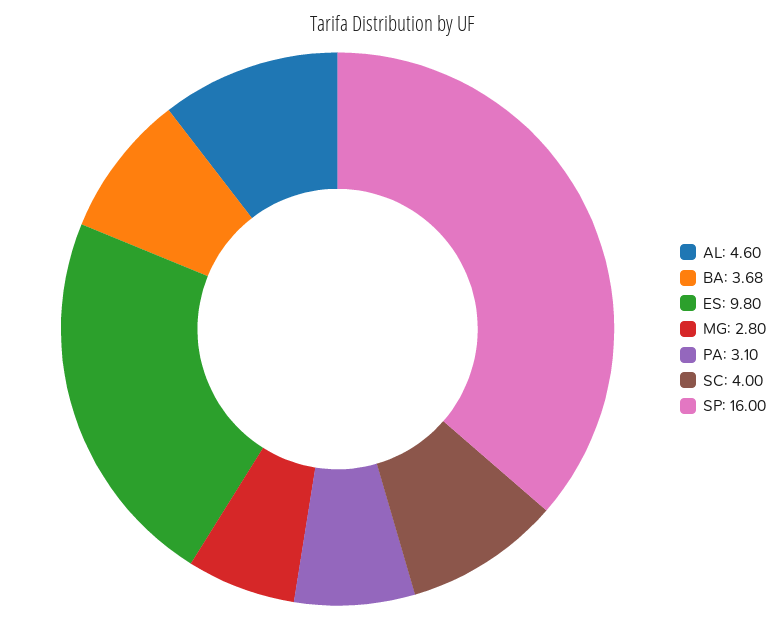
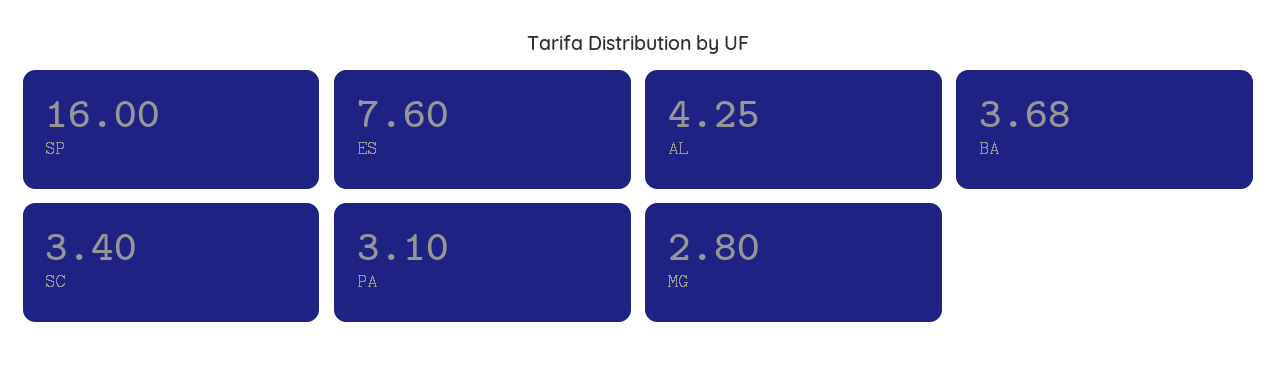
  {
-   "AL": 4.6,
+   "AL": 4.25,
    "BA": 3.68,
-   "ES": 9.8,
+   "ES": 7.6,
    "MG": 2.8,
    "PA": 3.1,
-   "SC": 4,
+   "SC": 3.4,
    "SP": 16
  }

